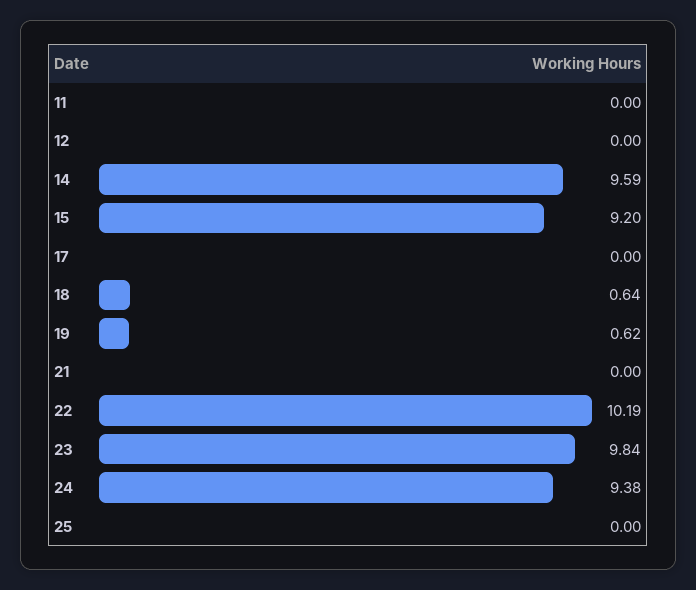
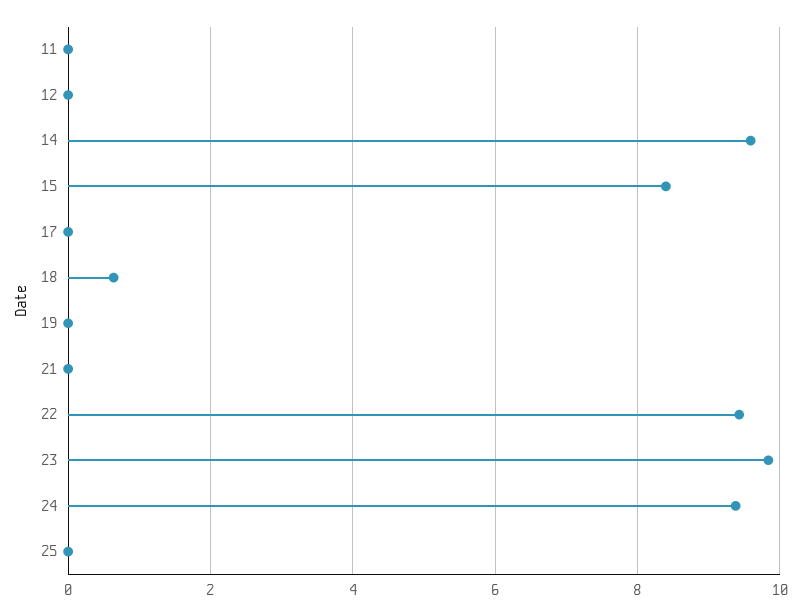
  {
    "11": 0,
    "12": 0,
    "14": 9.59,
-   "15": 9.2,
+   "15": 8.4,
    "17": 0,
    "18": 0.64,
-   "19": 0.62,
+   "19": 0,
    "21": 0,
-   "22": 10.19,
+   "22": 9.4,
    "23": 9.84,
    "24": 9.38,
    "25": 0
  }

